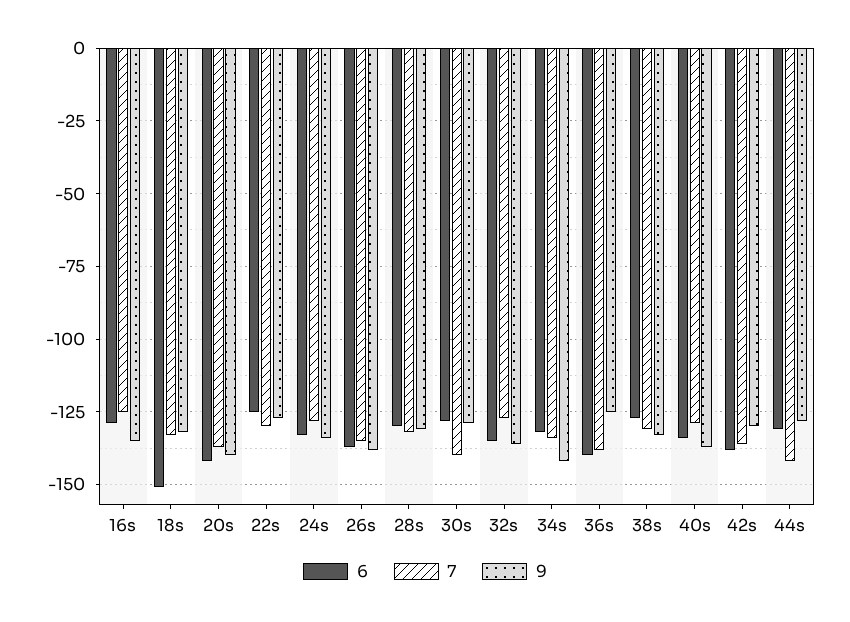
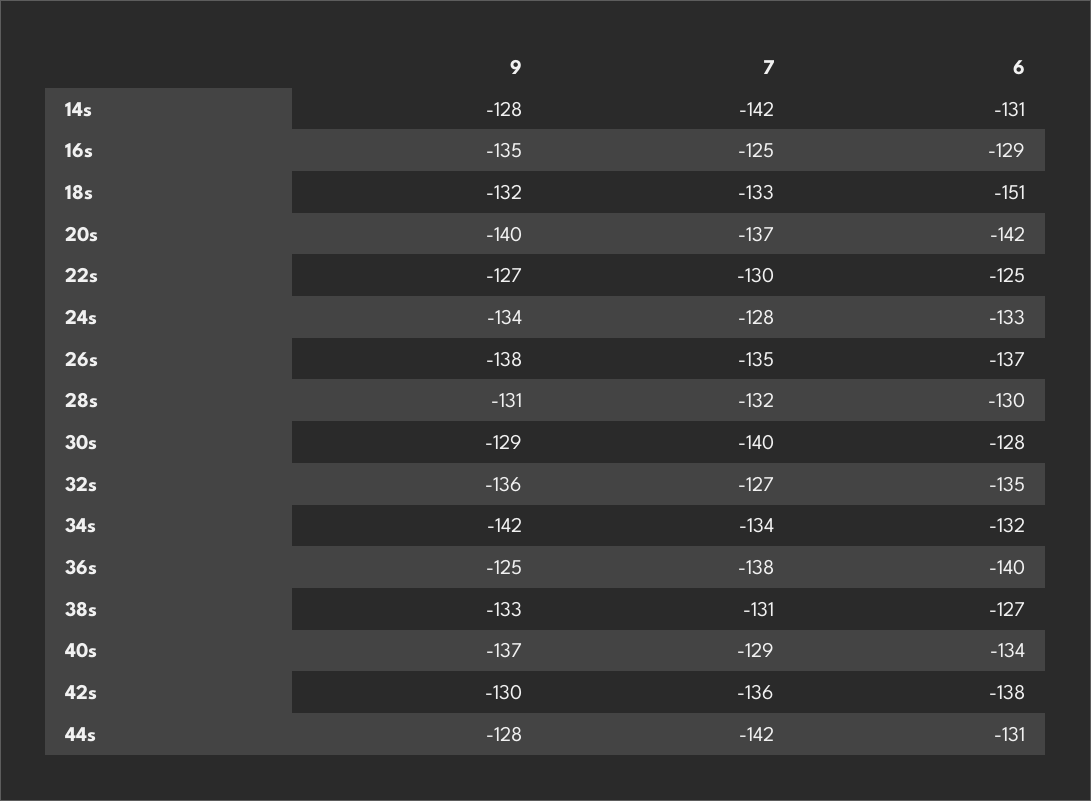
  {
    "6": {
      "16s": -129,
      "18s": -151,
      "20s": -142,
      "22s": -125,
      "24s": -133,
      "26s": -137,
      "28s": -130,
      "30s": -128,
      "32s": -135,
      "34s": -132,
      "36s": -140,
      "38s": -127,
      "40s": -134,
      "42s": -138,
-     "44s": -131
+     "44s": -131,
+     "14s": -131
    },
    "7": {
      "16s": -125,
      "18s": -133,
      "20s": -137,
      "22s": -130,
      "24s": -128,
      "26s": -135,
      "28s": -132,
      "30s": -140,
      "32s": -127,
      "34s": -134,
      "36s": -138,
      "38s": -131,
      "40s": -129,
      "42s": -136,
-     "44s": -142
+     "44s": -142,
+     "14s": -142
    },
    "9": {
      "16s": -135,
      "18s": -132,
      "20s": -140,
      "22s": -127,
      "24s": -134,
      "26s": -138,
      "28s": -131,
      "30s": -129,
      "32s": -136,
      "34s": -142,
      "36s": -125,
      "38s": -133,
      "40s": -137,
      "42s": -130,
-     "44s": -128
+     "44s": -128,
+     "14s": -128
    }
  }

